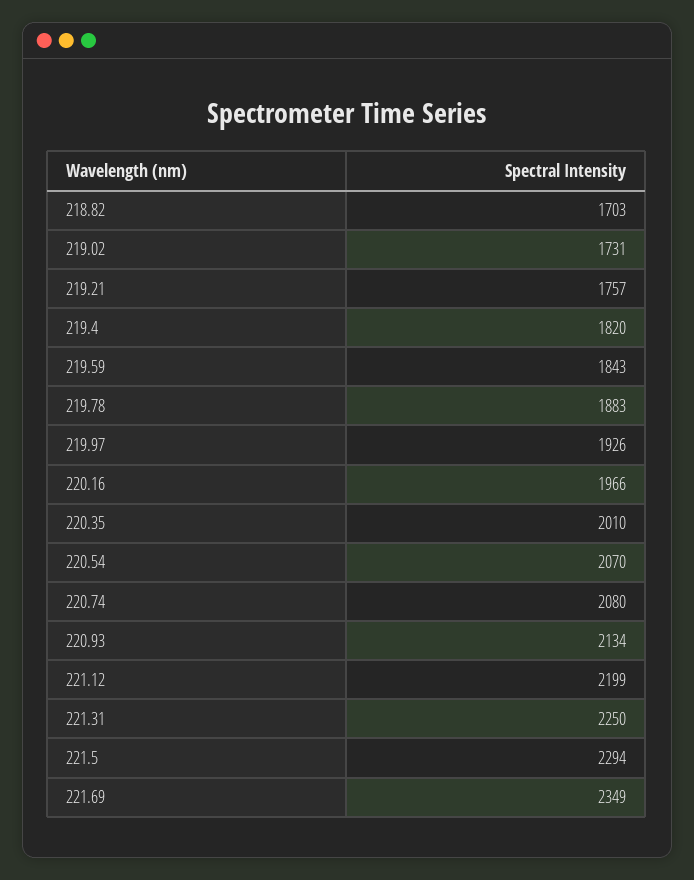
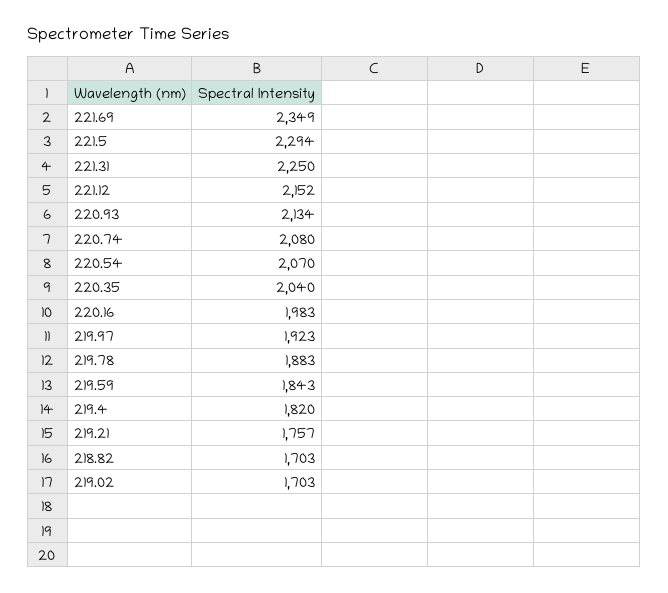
  {
    "218.82": 1703,
-   "219.02": 1731,
+   "219.02": 1703,
    "219.21": 1757,
    "219.4": 1820,
    "219.59": 1843,
    "219.78": 1883,
-   "219.97": 1926,
+   "219.97": 1923,
-   "220.16": 1966,
+   "220.16": 1983,
-   "220.35": 2010,
+   "220.35": 2040,
    "220.54": 2070,
    "220.74": 2080,
    "220.93": 2134,
-   "221.12": 2199,
+   "221.12": 2152,
    "221.31": 2250,
    "221.5": 2294,
    "221.69": 2349
  }

